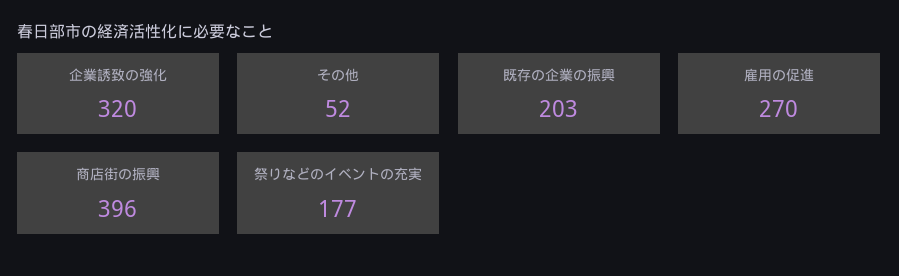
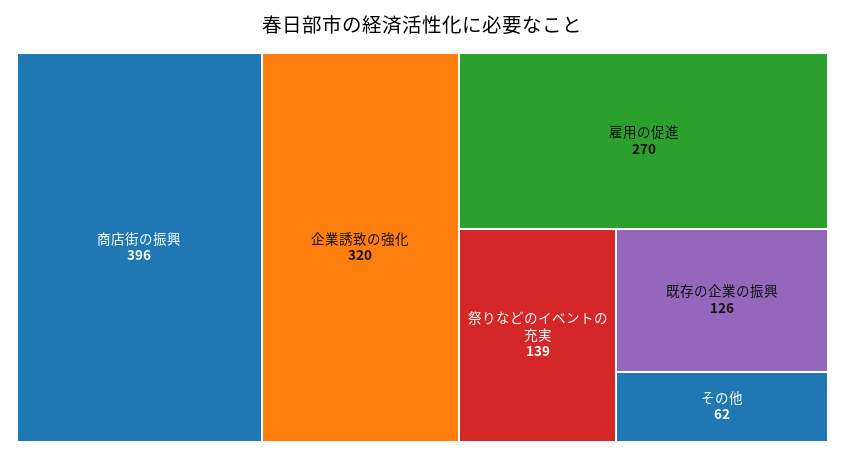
  {
    "企業誘致の強化": 320,
-   "その他": 52,
+   "その他": 62,
-   "既存の企業の振興": 203,
+   "既存の企業の振興": 126,
    "雇用の促進": 270,
    "商店街の振興": 396,
-   "祭りなどのイベントの充実": 177
+   "祭りなどのイベントの充実": 139
  }

